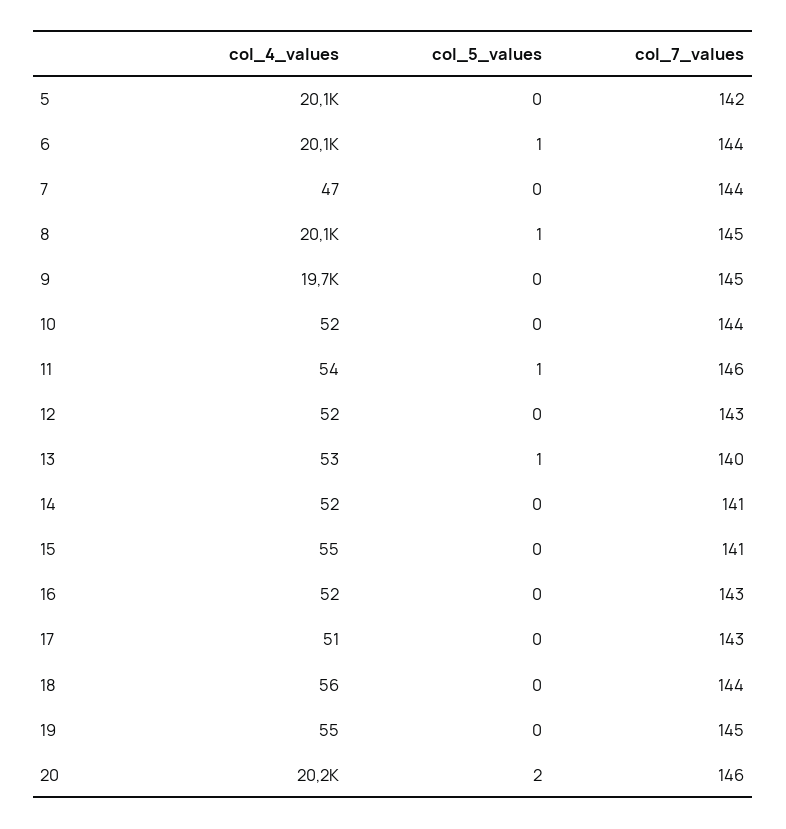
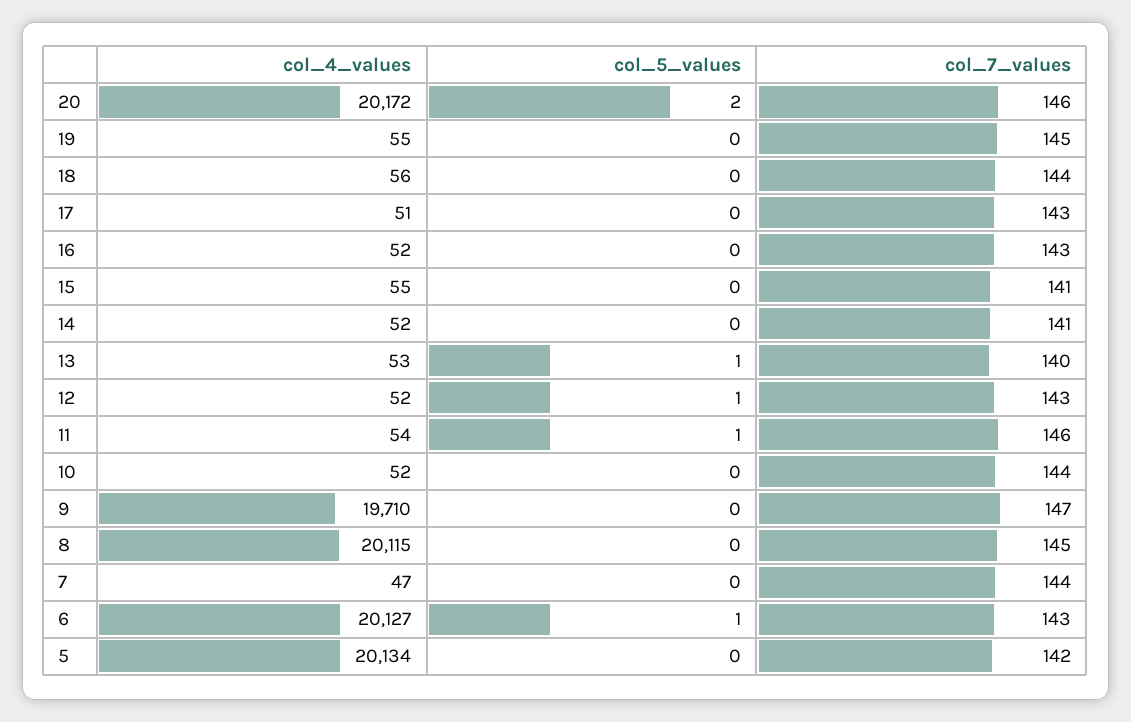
  {
    "col_4_values": {
      "5": 20134,
      "6": 20127,
      "7": 47,
      "8": 20115,
      "9": 19710,
      "10": 52,
      "11": 54,
      "12": 52,
      "13": 53,
      "14": 52,
      "15": 55,
      "16": 52,
      "17": 51,
      "18": 56,
      "19": 55,
      "20": 20172
    },
    "col_5_values": {
      "5": 0,
      "6": 1,
      "7": 0,
-     "8": 1,
+     "8": 0,
      "9": 0,
      "10": 0,
      "11": 1,
-     "12": 0,
+     "12": 1,
      "13": 1,
      "14": 0,
      "15": 0,
      "16": 0,
      "17": 0,
      "18": 0,
      "19": 0,
      "20": 2
    },
    "col_7_values": {
      "5": 142,
-     "6": 144,
+     "6": 143,
      "7": 144,
      "8": 145,
-     "9": 145,
+     "9": 147,
      "10": 144,
      "11": 146,
      "12": 143,
      "13": 140,
      "14": 141,
      "15": 141,
      "16": 143,
      "17": 143,
      "18": 144,
      "19": 145,
      "20": 146
    }
  }

